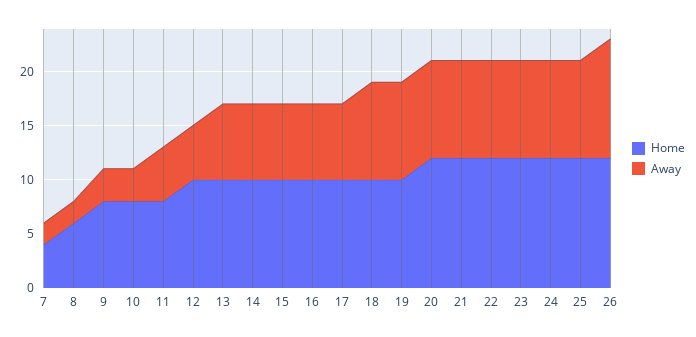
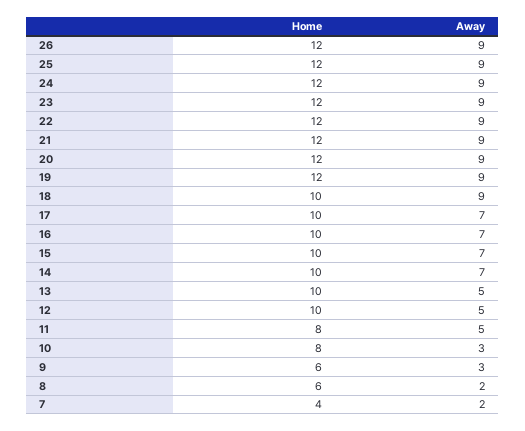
  {
    "Home": {
      "7": 4,
      "8": 6,
-     "9": 8,
+     "9": 6,
      "10": 8,
      "11": 8,
      "12": 10,
      "13": 10,
      "14": 10,
      "15": 10,
      "16": 10,
      "17": 10,
      "18": 10,
-     "19": 10,
+     "19": 12,
      "20": 12,
      "21": 12,
      "22": 12,
      "23": 12,
      "24": 12,
      "25": 12,
      "26": 12
    },
    "Away": {
      "7": 2,
      "8": 2,
      "9": 3,
      "10": 3,
      "11": 5,
      "12": 5,
-     "13": 7,
+     "13": 5,
      "14": 7,
      "15": 7,
      "16": 7,
      "17": 7,
      "18": 9,
      "19": 9,
      "20": 9,
      "21": 9,
      "22": 9,
      "23": 9,
      "24": 9,
      "25": 9,
-     "26": 11
+     "26": 9
    }
  }

